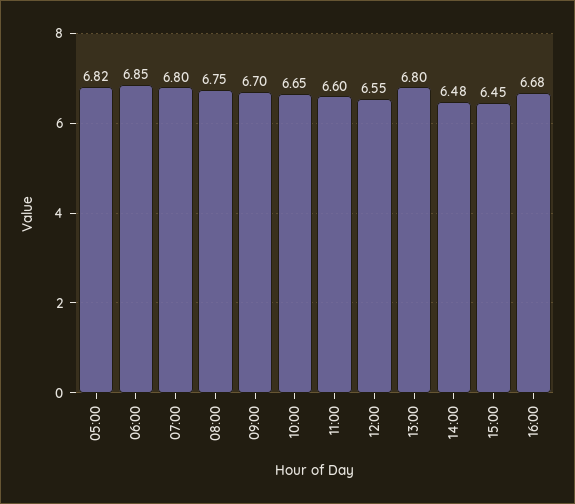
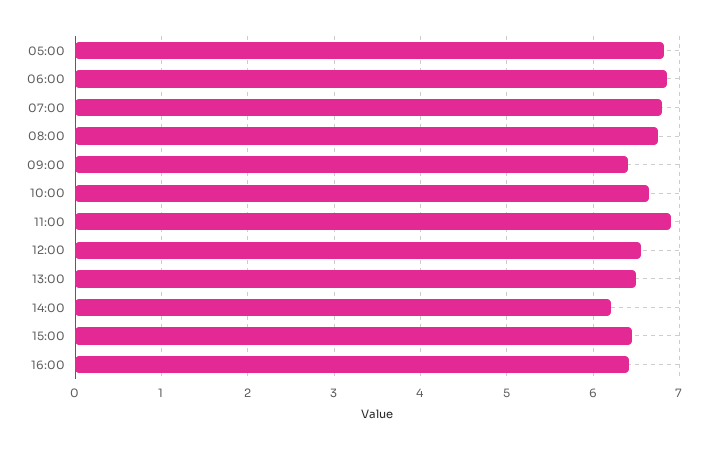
  {
    "05:00": 6.82,
    "06:00": 6.85,
    "07:00": 6.8,
    "08:00": 6.75,
-   "09:00": 6.7,
+   "09:00": 6.4,
    "10:00": 6.65,
-   "11:00": 6.6,
+   "11:00": 6.9,
    "12:00": 6.55,
-   "13:00": 6.8,
+   "13:00": 6.5,
-   "14:00": 6.48,
+   "14:00": 6.2,
    "15:00": 6.45,
-   "16:00": 6.68
+   "16:00": 6.4
  }

